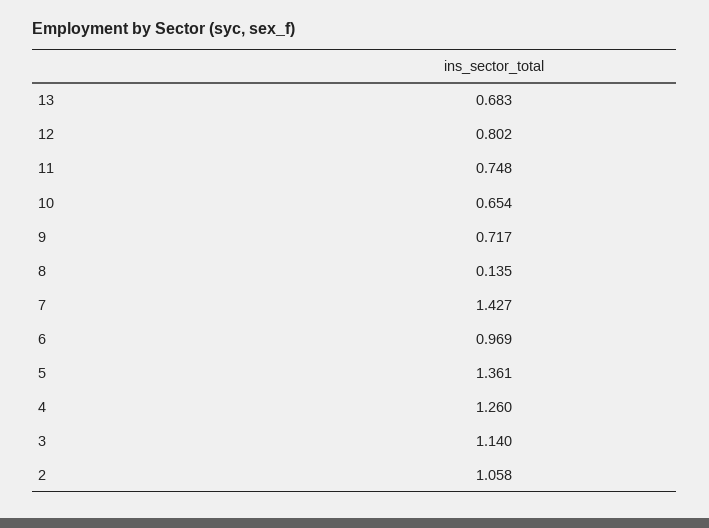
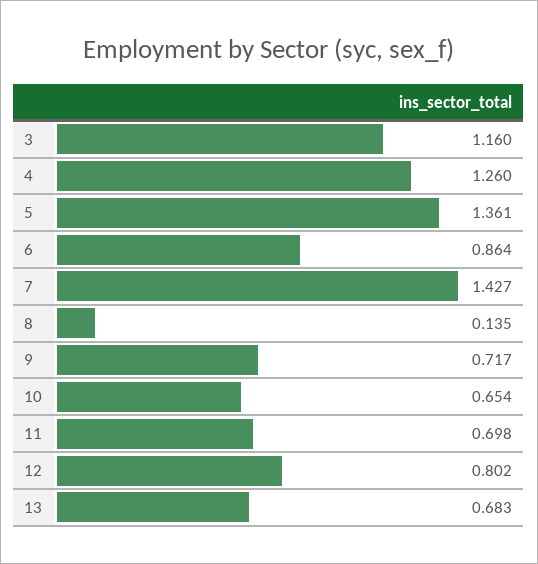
  {
    "13": 0.683,
    "12": 0.802,
-   "11": 0.748,
+   "11": 0.698,
    "10": 0.654,
    "9": 0.717,
    "8": 0.135,
    "7": 1.427,
-   "6": 0.969,
+   "6": 0.864,
    "5": 1.361,
    "4": 1.26,
-   "3": 1.14,
+   "3": 1.16
-   "2": 1.058
  }

